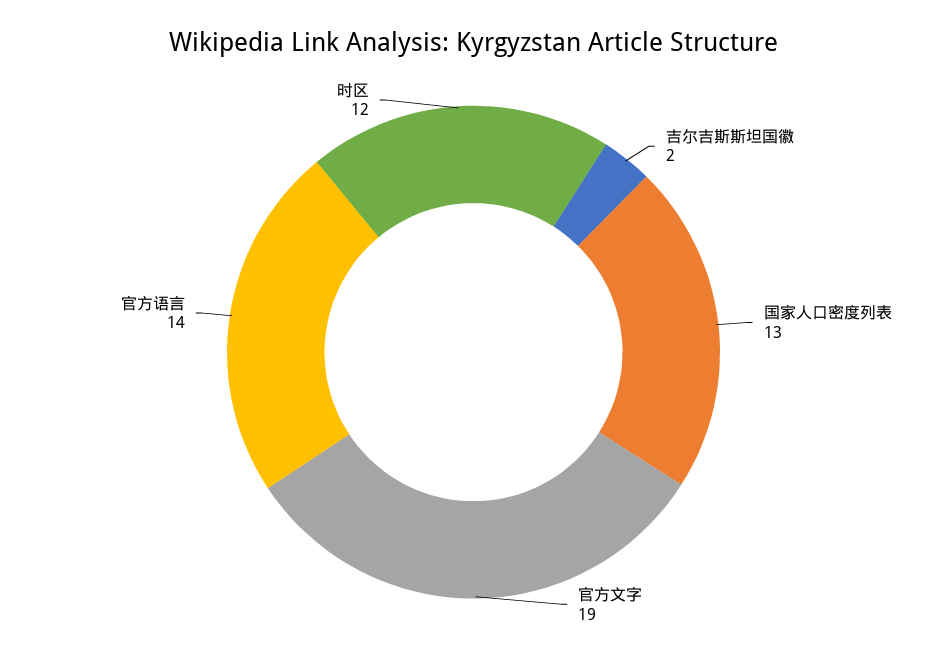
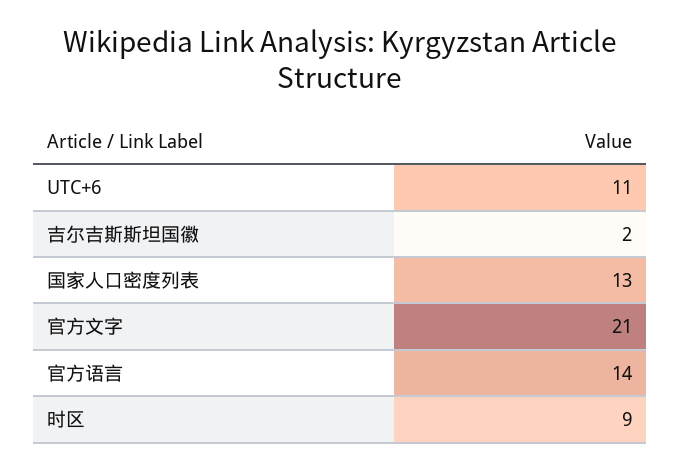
  {
    "吉尔吉斯斯坦国徽": 2,
    "国家人口密度列表": 13,
-   "官方文字": 19,
+   "官方文字": 21,
    "官方语言": 14,
-   "时区": 12
+   "时区": 9,
+   "UTC+6": 11
  }

